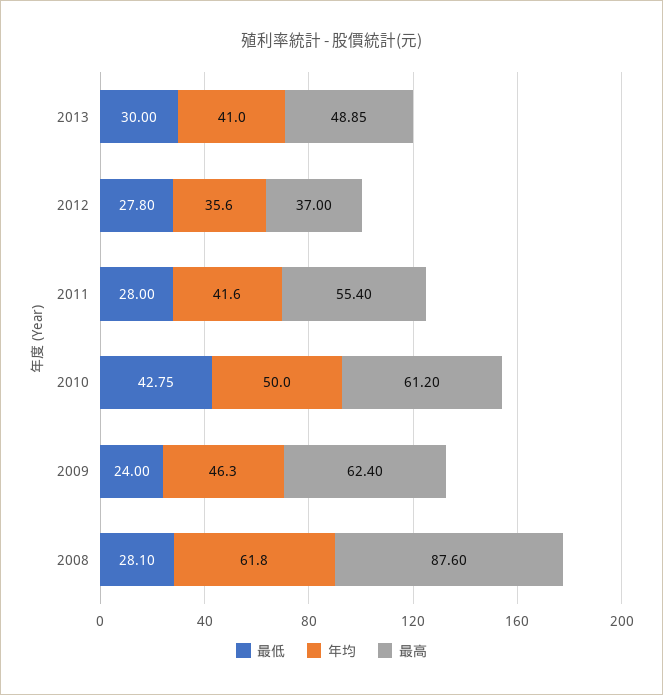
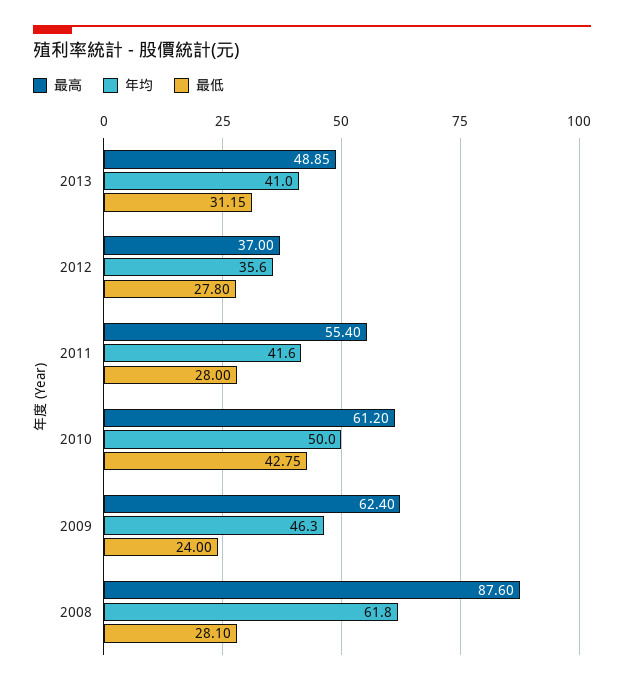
  {
    "最低": {
-     "2013": 30,
+     "2013": 31.15,
      "2012": 27.8,
      "2011": 28,
      "2010": 42.75,
      "2009": 24,
      "2008": 28.1
    },
    "年均": {
      "2013": 41,
      "2012": 35.6,
      "2011": 41.6,
      "2010": 50,
      "2009": 46.3,
      "2008": 61.8
    },
    "最高": {
      "2013": 48.85,
      "2012": 37,
      "2011": 55.4,
      "2010": 61.2,
      "2009": 62.4,
      "2008": 87.6
    }
  }

